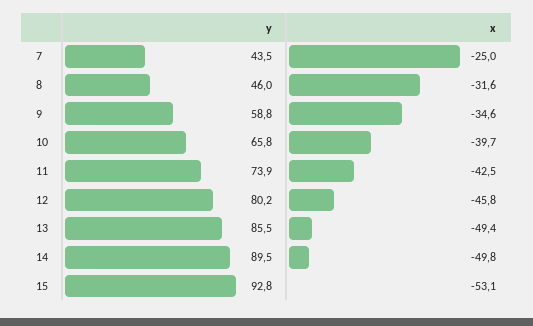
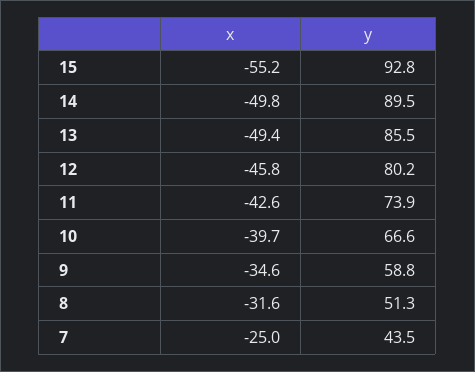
  {
    "y": {
      "7": 43.5,
-     "8": 46,
+     "8": 51.3,
      "9": 58.8,
-     "10": 65.8,
+     "10": 66.6,
      "11": 73.9,
      "12": 80.2,
      "13": 85.5,
      "14": 89.5,
      "15": 92.8
    },
    "x": {
      "7": -25,
      "8": -31.6,
      "9": -34.6,
      "10": -39.7,
-     "11": -42.5,
+     "11": -42.6,
      "12": -45.8,
      "13": -49.4,
      "14": -49.8,
-     "15": -53.1
+     "15": -55.2
    }
  }

